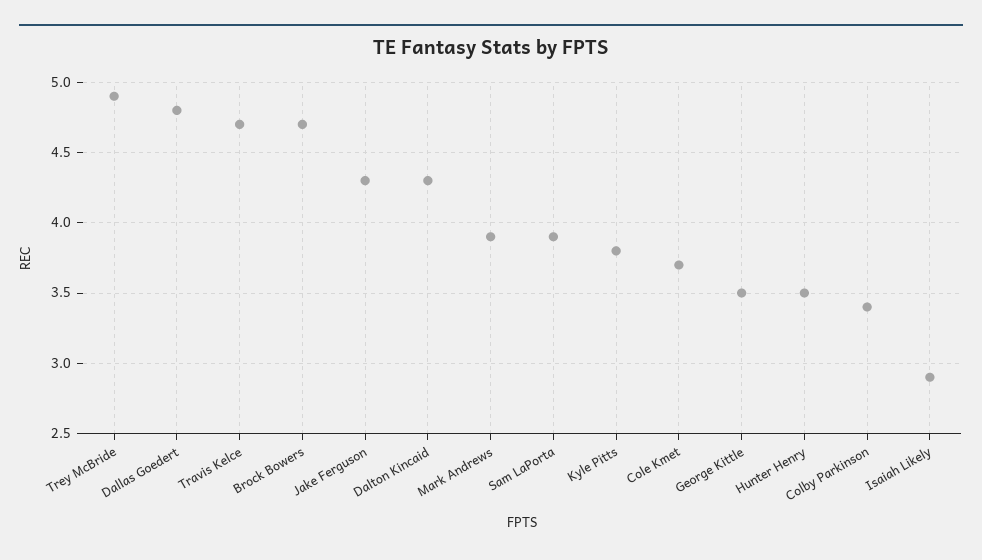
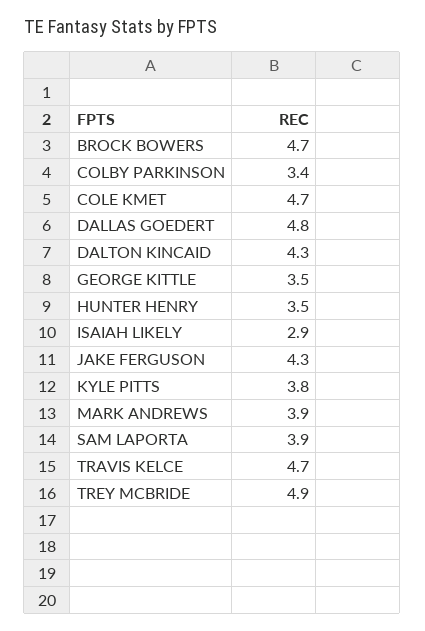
  {
    "Trey McBride": 4.9,
    "Dallas Goedert": 4.8,
    "Travis Kelce": 4.7,
    "Brock Bowers": 4.7,
    "Jake Ferguson": 4.3,
    "Dalton Kincaid": 4.3,
    "Mark Andrews": 3.9,
    "Sam LaPorta": 3.9,
    "Kyle Pitts": 3.8,
-   "Cole Kmet": 3.7,
+   "Cole Kmet": 4.7,
    "George Kittle": 3.5,
    "Hunter Henry": 3.5,
    "Colby Parkinson": 3.4,
    "Isaiah Likely": 2.9
  }

